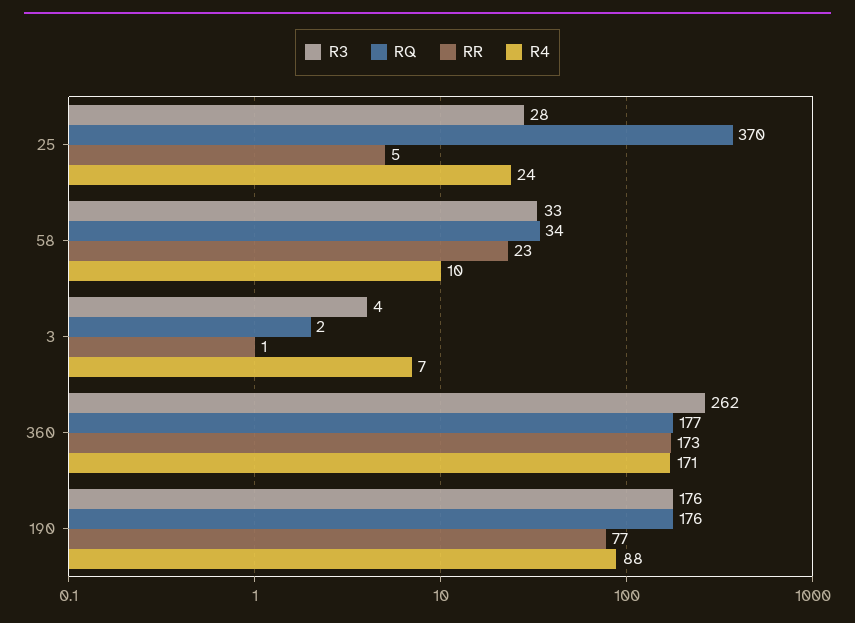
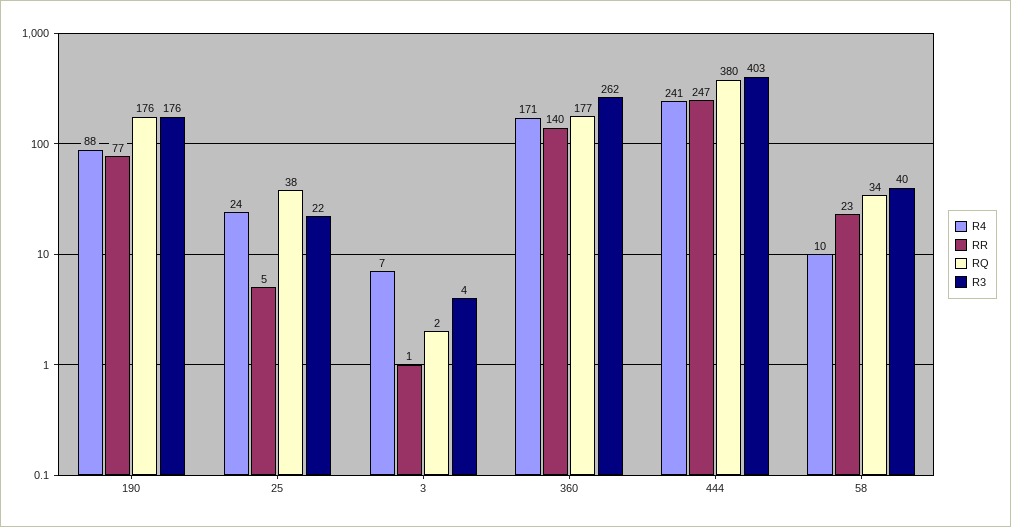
  {
    "R3": {
-     "25": 28,
+     "25": 22,
-     "58": 33,
+     "58": 40,
      "3": 4,
      "360": 262,
-     "190": 176
+     "190": 176,
+     "444": 403
    },
    "RQ": {
-     "25": 370,
+     "25": 38,
      "58": 34,
      "3": 2,
      "360": 177,
-     "190": 176
+     "190": 176,
+     "444": 380
    },
    "RR": {
      "25": 5,
      "58": 23,
      "3": 1,
-     "360": 173,
+     "360": 140,
-     "190": 77
+     "190": 77,
+     "444": 247
    },
    "R4": {
      "25": 24,
      "58": 10,
      "3": 7,
      "360": 171,
-     "190": 88
+     "190": 88,
+     "444": 241
    }
  }

